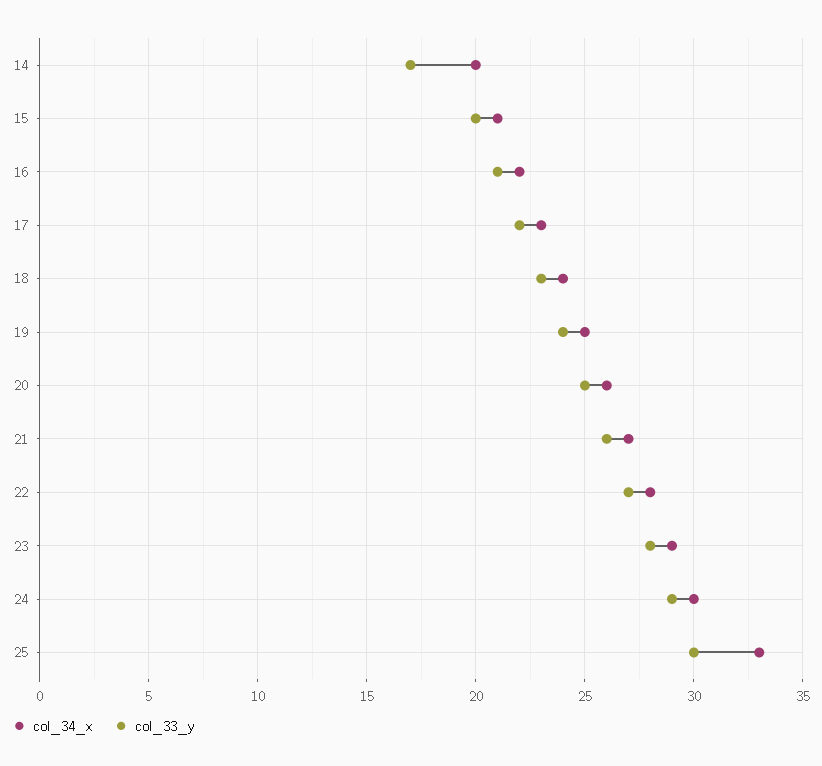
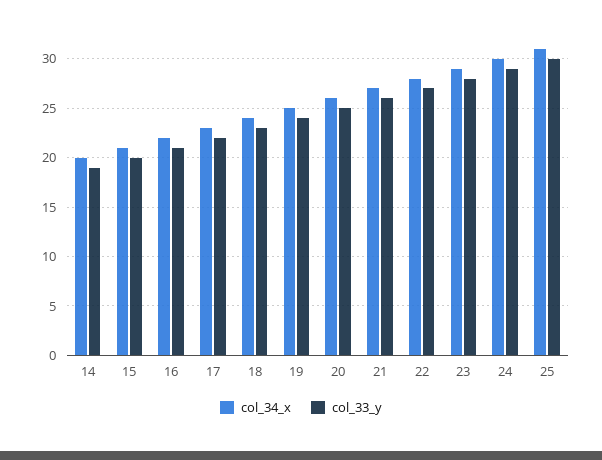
  {
    "col_34_x": {
      "14": 20,
      "15": 21,
      "16": 22,
      "17": 23,
      "18": 24,
      "19": 25,
      "20": 26,
      "21": 27,
      "22": 28,
      "23": 29,
      "24": 30,
-     "25": 33
+     "25": 31
    },
    "col_33_y": {
-     "14": 17,
+     "14": 19,
      "15": 20,
      "16": 21,
      "17": 22,
      "18": 23,
      "19": 24,
      "20": 25,
      "21": 26,
      "22": 27,
      "23": 28,
      "24": 29,
      "25": 30
    }
  }

